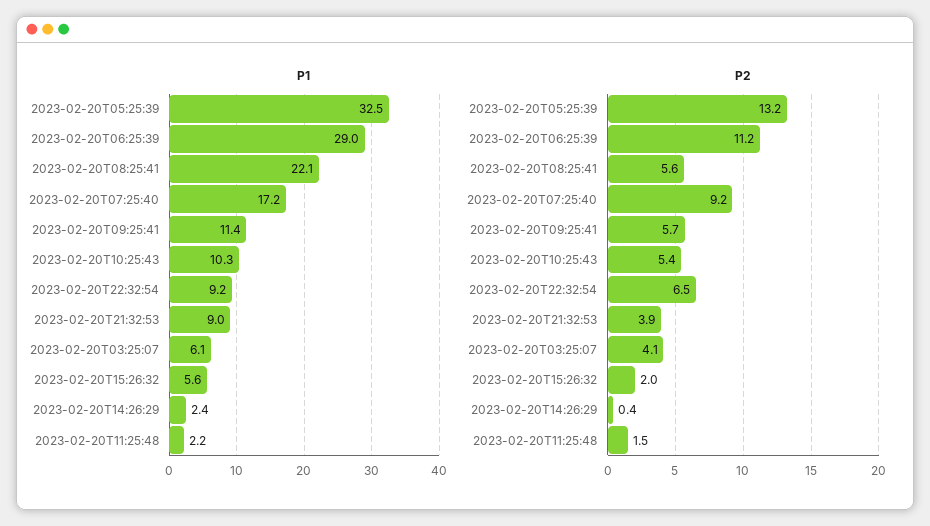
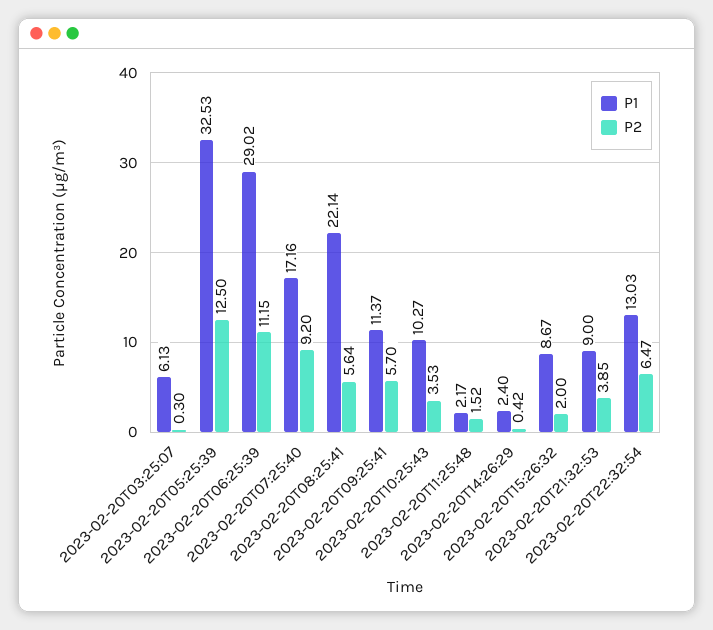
  {
    "P1": {
      "2023-02-20T05:25:39": 32.53,
      "2023-02-20T06:25:39": 29.02,
      "2023-02-20T08:25:41": 22.14,
      "2023-02-20T07:25:40": 17.16,
      "2023-02-20T09:25:41": 11.37,
      "2023-02-20T10:25:43": 10.27,
-     "2023-02-20T22:32:54": 9.2,
+     "2023-02-20T22:32:54": 13.03,
      "2023-02-20T21:32:53": 9,
      "2023-02-20T03:25:07": 6.13,
-     "2023-02-20T15:26:32": 5.6,
+     "2023-02-20T15:26:32": 8.67,
      "2023-02-20T14:26:29": 2.4,
      "2023-02-20T11:25:48": 2.17
    },
    "P2": {
-     "2023-02-20T05:25:39": 13.2,
+     "2023-02-20T05:25:39": 12.5,
      "2023-02-20T06:25:39": 11.15,
      "2023-02-20T08:25:41": 5.64,
      "2023-02-20T07:25:40": 9.2,
      "2023-02-20T09:25:41": 5.7,
-     "2023-02-20T10:25:43": 5.4,
+     "2023-02-20T10:25:43": 3.53,
      "2023-02-20T22:32:54": 6.47,
      "2023-02-20T21:32:53": 3.85,
-     "2023-02-20T03:25:07": 4.1,
+     "2023-02-20T03:25:07": 0.3,
      "2023-02-20T15:26:32": 2,
      "2023-02-20T14:26:29": 0.42,
      "2023-02-20T11:25:48": 1.52
    }
  }

